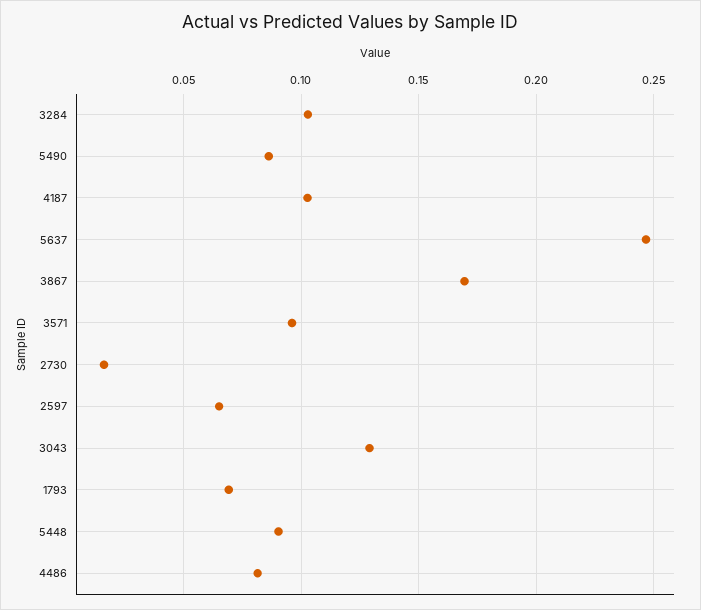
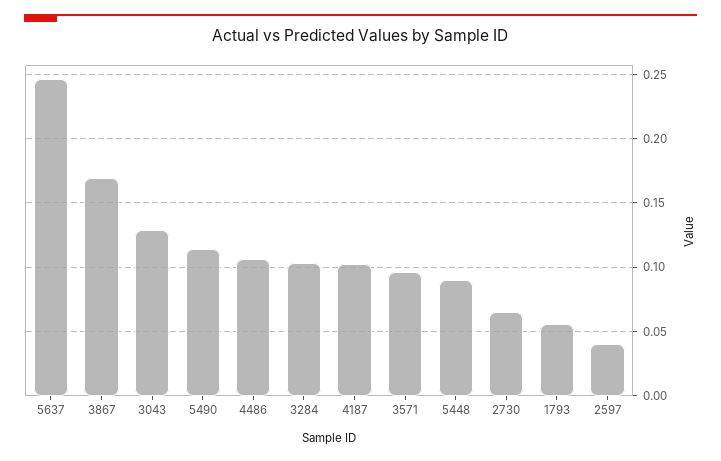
  {
    "3284": 0.105,
-   "5490": 0.085,
+   "5490": 0.115,
    "4187": 0.105,
    "5637": 0.245,
    "3867": 0.17,
    "3571": 0.095,
-   "2730": 0.015,
+   "2730": 0.065,
-   "2597": 0.065,
+   "2597": 0.04,
    "3043": 0.13,
-   "1793": 0.07,
+   "1793": 0.055,
    "5448": 0.09,
-   "4486": 0.08
+   "4486": 0.105
  }

